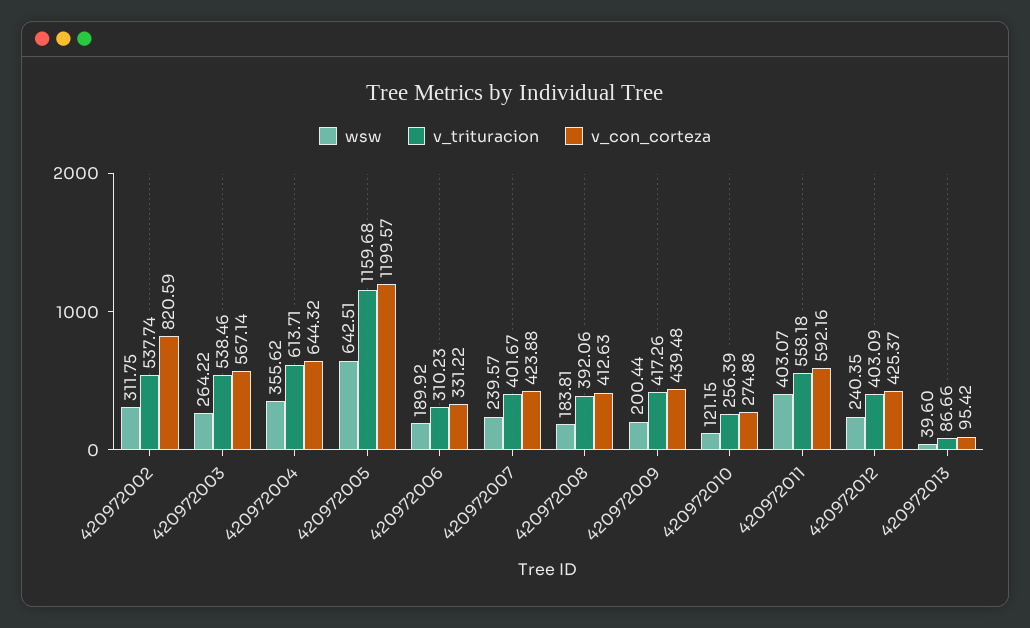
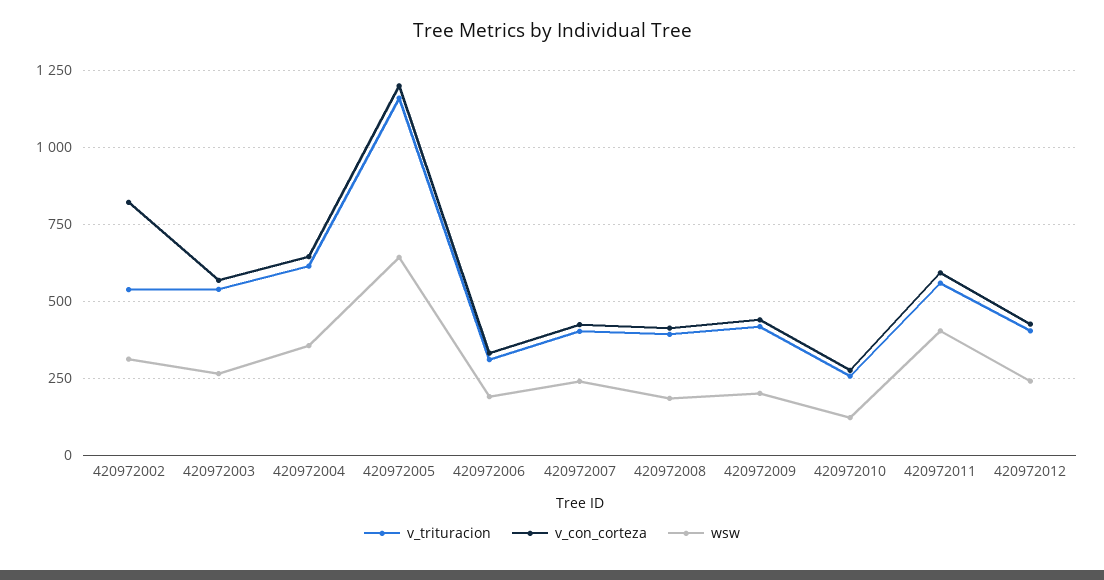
  {
    "wsw": {
      "420972002": 311.75,
      "420972003": 264.22,
      "420972004": 355.62,
      "420972005": 642.51,
      "420972006": 189.92,
      "420972007": 239.57,
      "420972008": 183.81,
      "420972009": 200.44,
      "420972010": 121.15,
      "420972011": 403.07,
-     "420972012": 240.35,
+     "420972012": 240.35
-     "420972013": 39.6
    },
    "v_trituracion": {
      "420972002": 537.74,
      "420972003": 538.46,
      "420972004": 613.71,
      "420972005": 1159.68,
      "420972006": 310.23,
      "420972007": 401.67,
      "420972008": 392.06,
      "420972009": 417.26,
      "420972010": 256.39,
      "420972011": 558.18,
-     "420972012": 403.09,
+     "420972012": 403.09
-     "420972013": 86.66
    },
    "v_con_corteza": {
      "420972002": 820.59,
      "420972003": 567.14,
      "420972004": 644.32,
      "420972005": 1199.57,
      "420972006": 331.22,
      "420972007": 423.88,
      "420972008": 412.63,
      "420972009": 439.48,
      "420972010": 274.88,
      "420972011": 592.16,
-     "420972012": 425.37,
+     "420972012": 425.37
-     "420972013": 95.42
    }
  }

